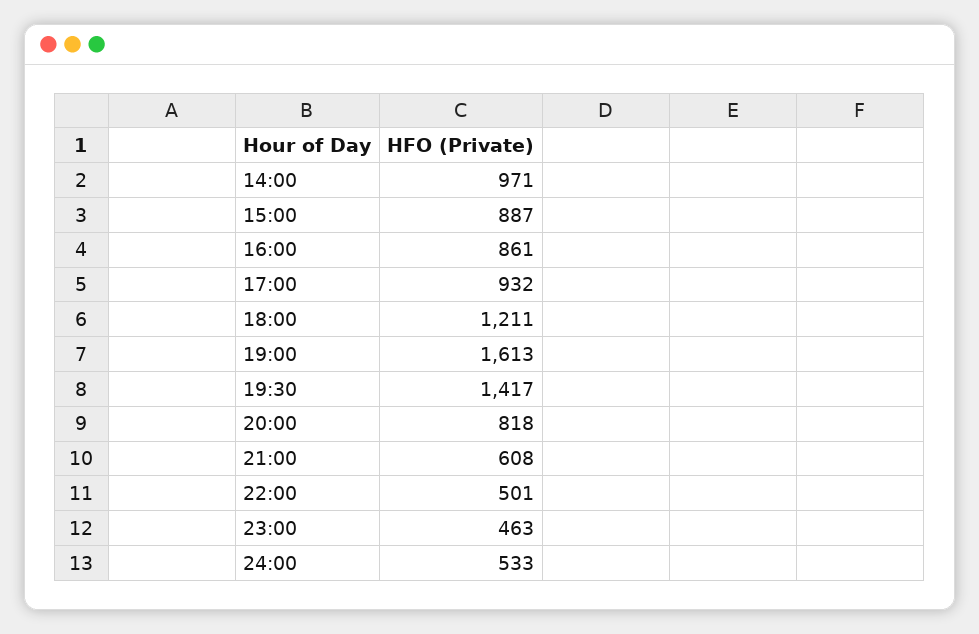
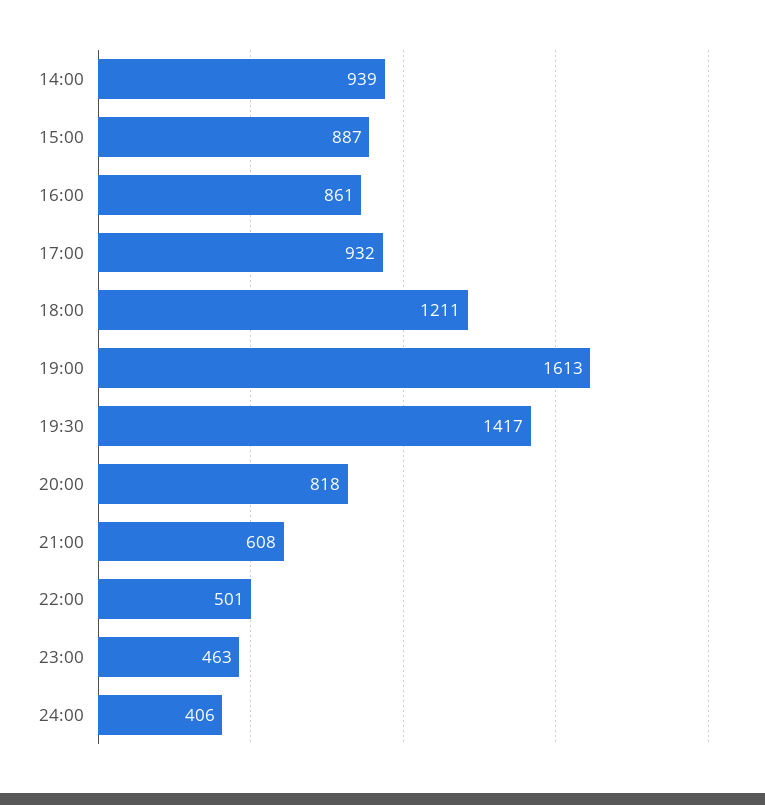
  {
-   "14:00": 971,
+   "14:00": 939,
    "15:00": 887,
    "16:00": 861,
    "17:00": 932,
    "18:00": 1211,
    "19:00": 1613,
    "19:30": 1417,
    "20:00": 818,
    "21:00": 608,
    "22:00": 501,
    "23:00": 463,
-   "24:00": 533
+   "24:00": 406
  }

